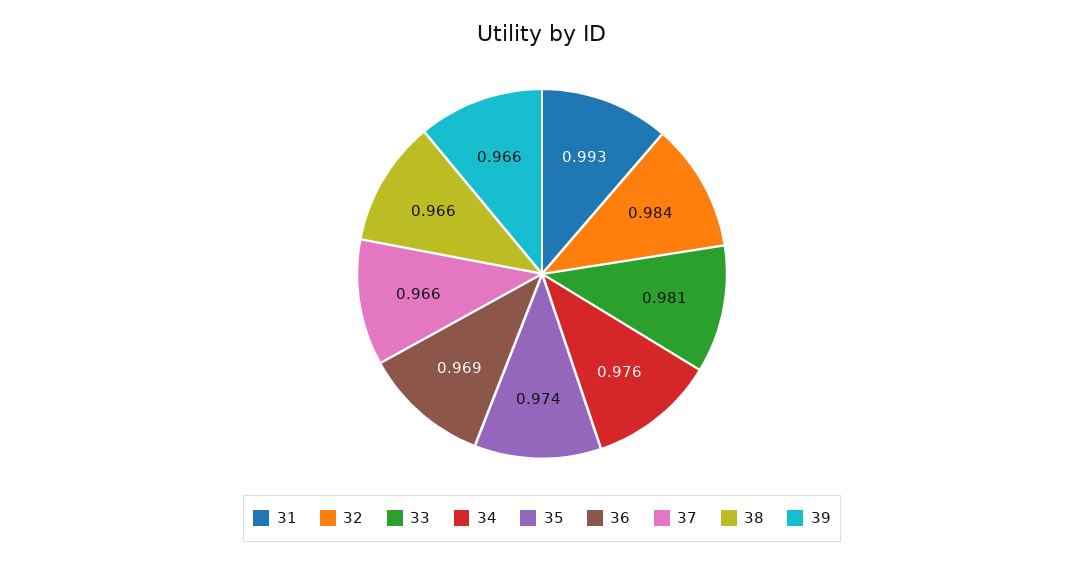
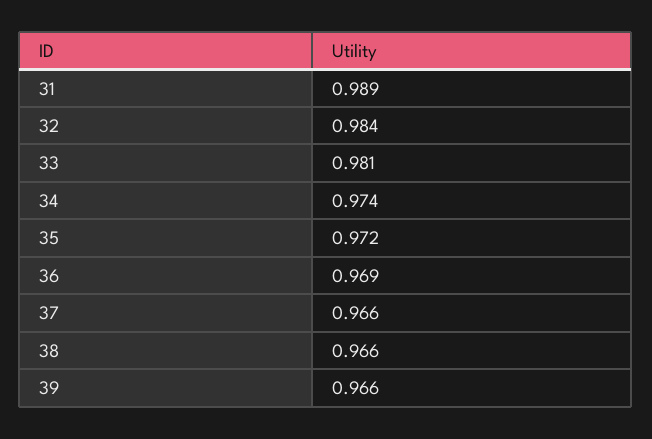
  {
-   "31": 0.993,
+   "31": 0.989,
    "32": 0.984,
    "33": 0.981,
-   "34": 0.976,
+   "34": 0.974,
-   "35": 0.974,
+   "35": 0.972,
    "36": 0.969,
    "37": 0.966,
    "38": 0.966,
    "39": 0.966
  }

